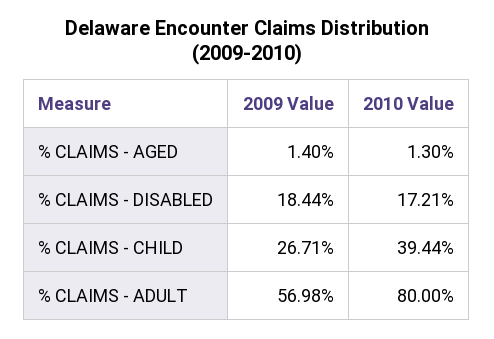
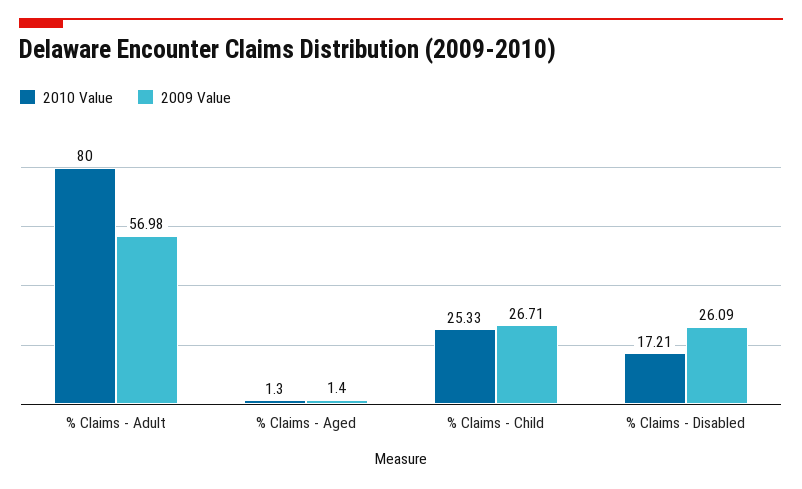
  {
    "2009 Value": {
      "% CLAIMS - AGED": 1.4,
-     "% CLAIMS - DISABLED": 18.44,
+     "% CLAIMS - DISABLED": 26.09,
      "% CLAIMS - CHILD": 26.71,
      "% CLAIMS - ADULT": 56.98
    },
    "2010 Value": {
      "% CLAIMS - AGED": 1.3,
      "% CLAIMS - DISABLED": 17.21,
-     "% CLAIMS - CHILD": 39.44,
+     "% CLAIMS - CHILD": 25.33,
      "% CLAIMS - ADULT": 80
    }
  }

